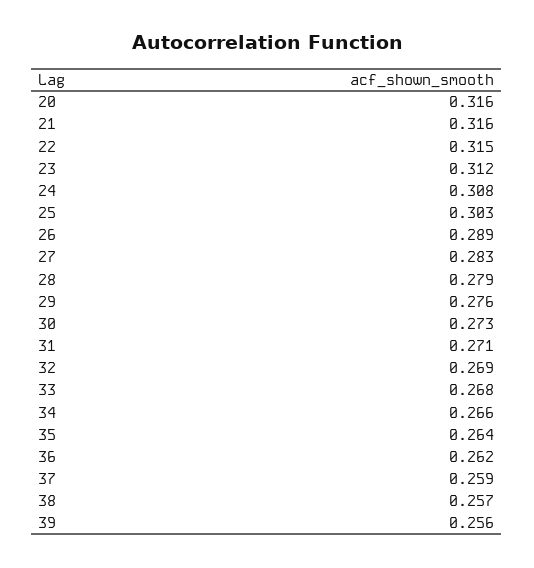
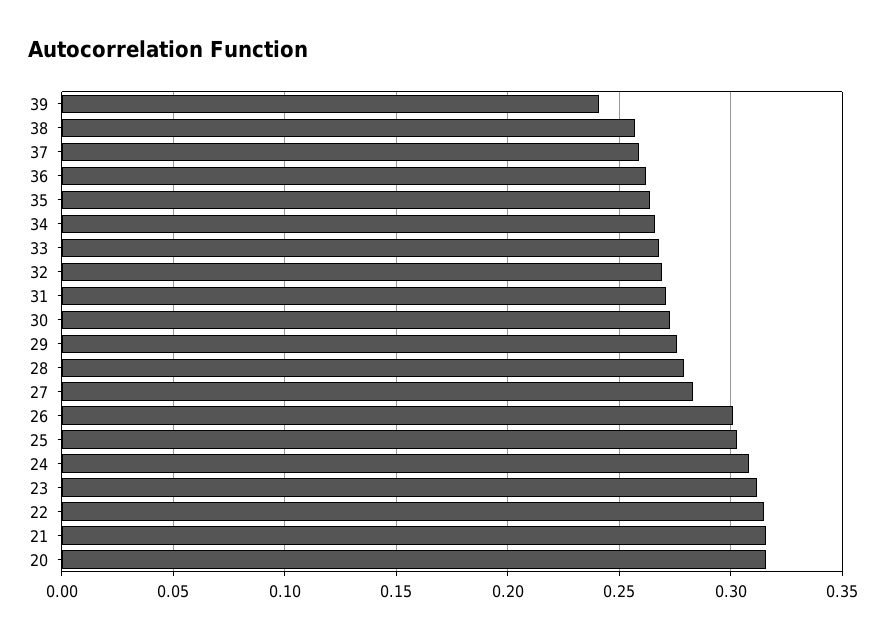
  {
    "20": 0.316,
    "21": 0.316,
    "22": 0.315,
    "23": 0.312,
    "24": 0.308,
    "25": 0.303,
-   "26": 0.289,
+   "26": 0.3,
    "27": 0.283,
    "28": 0.279,
    "29": 0.276,
    "30": 0.273,
    "31": 0.271,
    "32": 0.269,
    "33": 0.268,
    "34": 0.266,
    "35": 0.264,
    "36": 0.262,
    "37": 0.259,
    "38": 0.257,
-   "39": 0.256
+   "39": 0.24
  }

